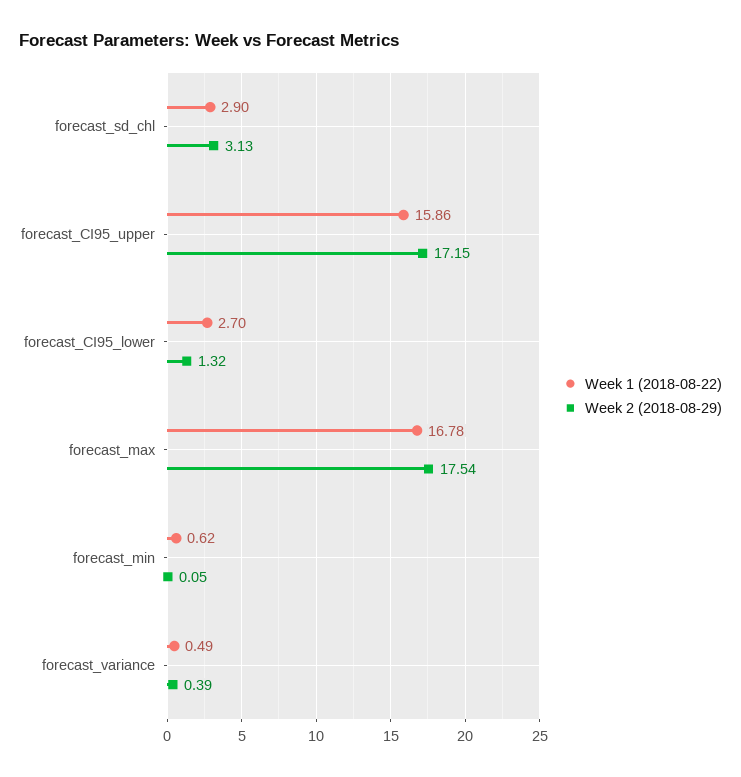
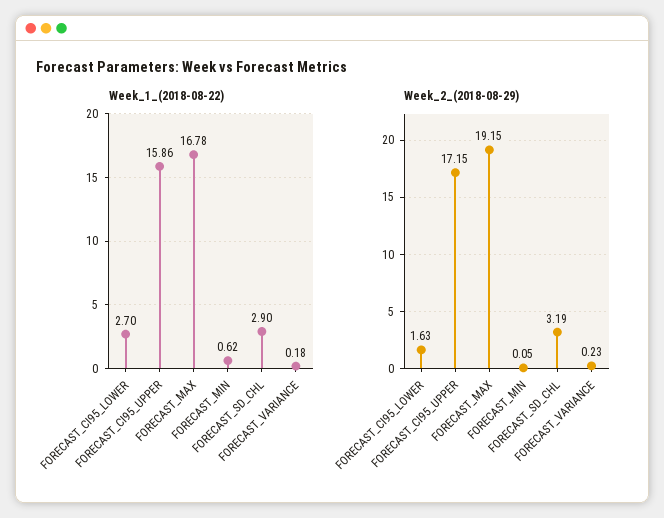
  {
    "Week 1 (2018-08-22)": {
      "forecast_sd_chl": 2.9,
      "forecast_CI95_upper": 15.86,
      "forecast_CI95_lower": 2.7,
      "forecast_max": 16.78,
      "forecast_min": 0.62,
-     "forecast_variance": 0.49
+     "forecast_variance": 0.18
    },
    "Week 2 (2018-08-29)": {
-     "forecast_sd_chl": 3.13,
+     "forecast_sd_chl": 3.19,
      "forecast_CI95_upper": 17.15,
-     "forecast_CI95_lower": 1.32,
+     "forecast_CI95_lower": 1.63,
-     "forecast_max": 17.54,
+     "forecast_max": 19.15,
      "forecast_min": 0.05,
-     "forecast_variance": 0.39
+     "forecast_variance": 0.23
    }
  }

